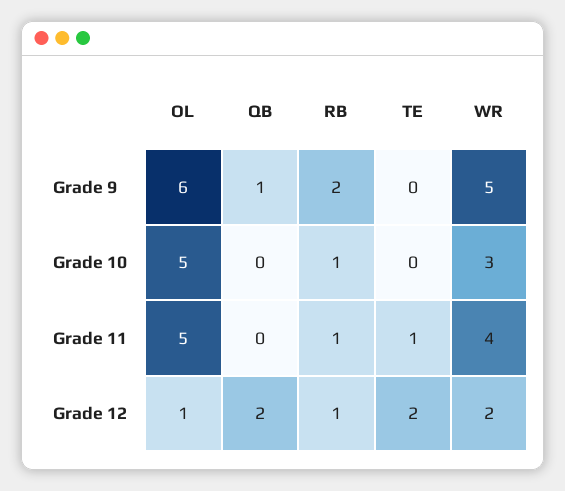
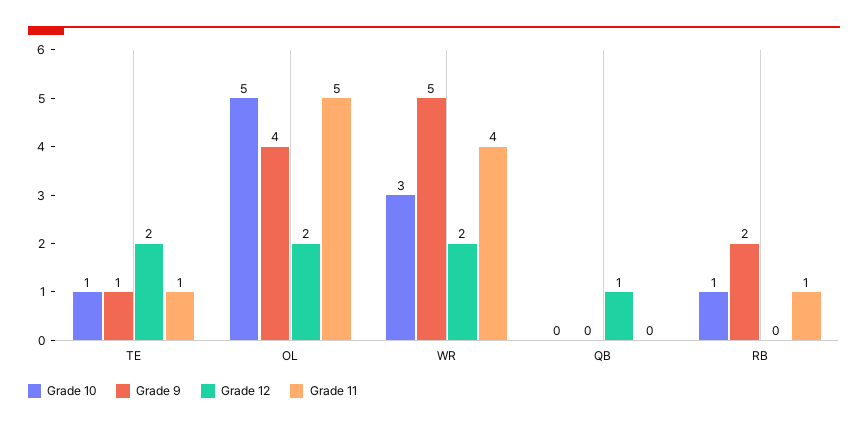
  {
    "Grade 9": {
-     "OL": 6,
+     "OL": 4,
-     "QB": 1,
+     "QB": 0,
      "RB": 2,
-     "TE": 0,
+     "TE": 1,
      "WR": 5
    },
    "Grade 10": {
      "OL": 5,
      "QB": 0,
      "RB": 1,
-     "TE": 0,
+     "TE": 1,
      "WR": 3
    },
    "Grade 11": {
      "OL": 5,
      "QB": 0,
      "RB": 1,
      "TE": 1,
      "WR": 4
    },
    "Grade 12": {
-     "OL": 1,
+     "OL": 2,
-     "QB": 2,
+     "QB": 1,
-     "RB": 1,
+     "RB": 0,
      "TE": 2,
      "WR": 2
    }
  }

